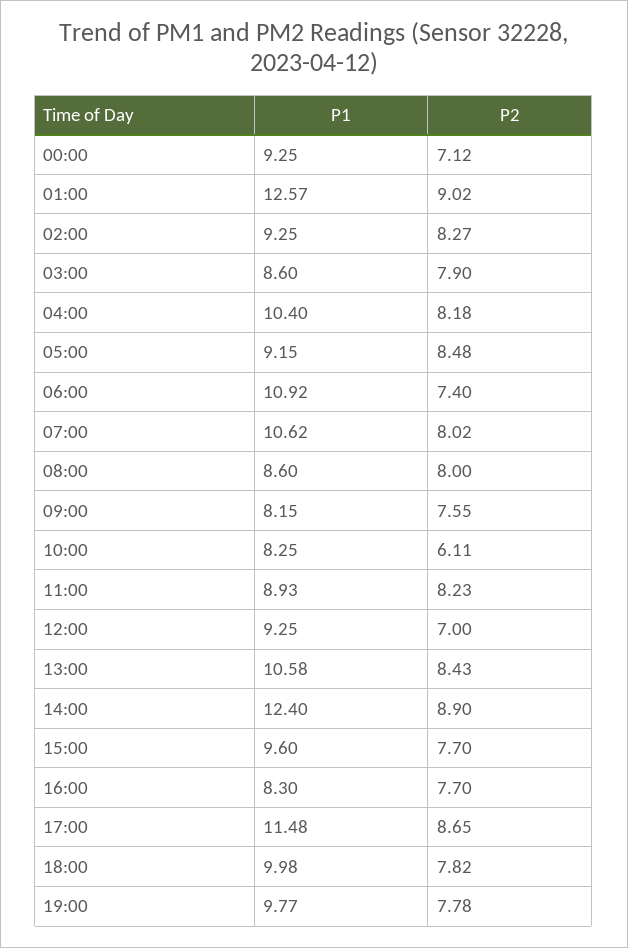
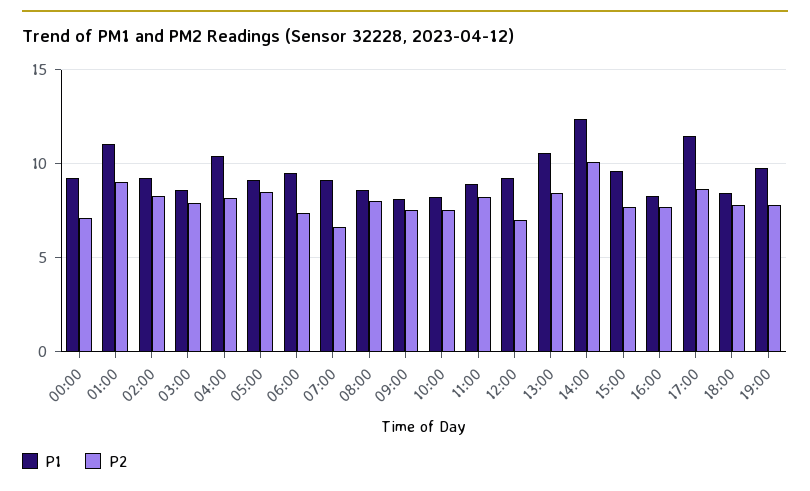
  {
    "P1": {
      "00:00": 9.25,
-     "01:00": 12.57,
+     "01:00": 11,
      "02:00": 9.25,
      "03:00": 8.6,
      "04:00": 10.4,
      "05:00": 9.15,
-     "06:00": 10.92,
+     "06:00": 9.5,
-     "07:00": 10.62,
+     "07:00": 9,
      "08:00": 8.6,
      "09:00": 8.15,
      "10:00": 8.25,
      "11:00": 8.93,
      "12:00": 9.25,
      "13:00": 10.58,
      "14:00": 12.4,
      "15:00": 9.6,
      "16:00": 8.3,
      "17:00": 11.48,
-     "18:00": 9.98,
+     "18:00": 8.5,
      "19:00": 9.77
    },
    "P2": {
      "00:00": 7.12,
      "01:00": 9.02,
      "02:00": 8.27,
      "03:00": 7.9,
      "04:00": 8.18,
      "05:00": 8.48,
      "06:00": 7.4,
-     "07:00": 8.02,
+     "07:00": 6.5,
      "08:00": 8,
      "09:00": 7.55,
-     "10:00": 6.11,
+     "10:00": 7.5,
      "11:00": 8.23,
      "12:00": 7,
      "13:00": 8.43,
-     "14:00": 8.9,
+     "14:00": 10,
      "15:00": 7.7,
      "16:00": 7.7,
      "17:00": 8.65,
      "18:00": 7.82,
      "19:00": 7.78
    }
  }

